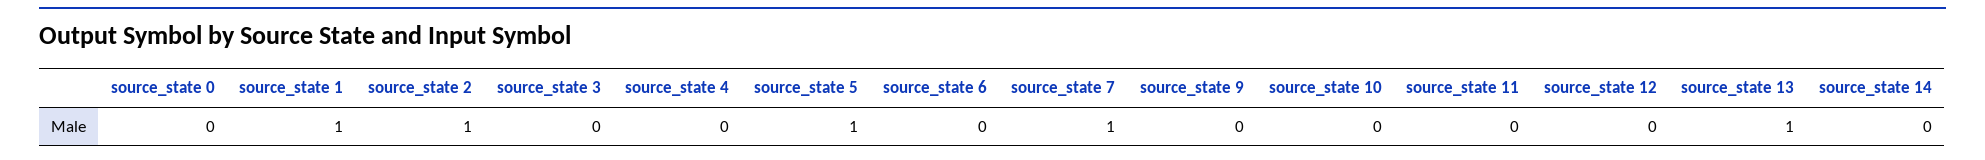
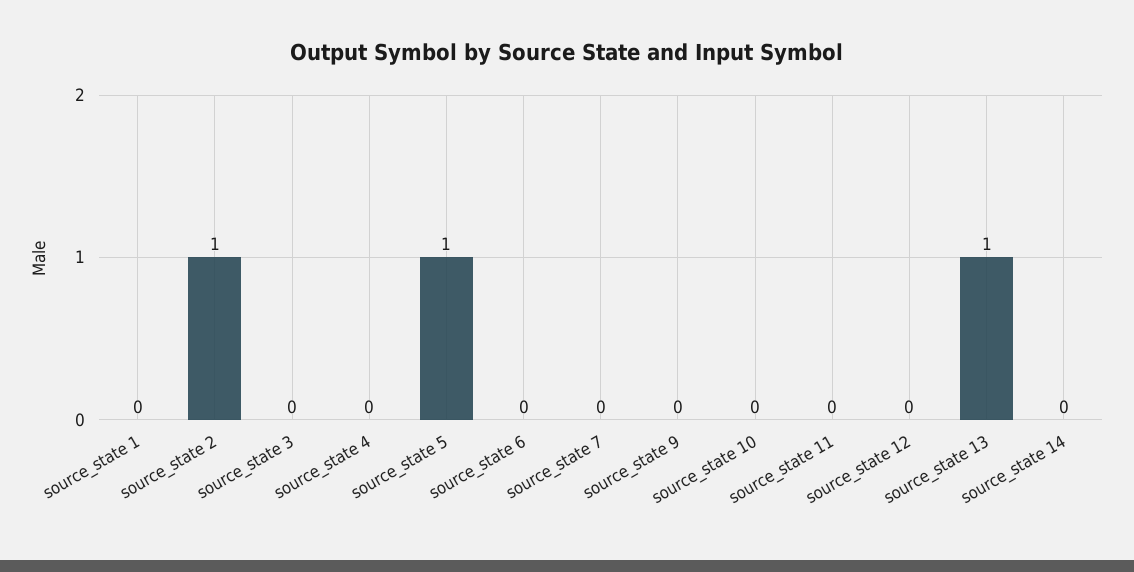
  {
-   "source_state 0": 0,
-   "source_state 1": 1,
+   "source_state 1": 0,
    "source_state 2": 1,
    "source_state 3": 0,
    "source_state 4": 0,
    "source_state 5": 1,
    "source_state 6": 0,
-   "source_state 7": 1,
+   "source_state 7": 0,
    "source_state 9": 0,
    "source_state 10": 0,
    "source_state 11": 0,
    "source_state 12": 0,
    "source_state 13": 1,
    "source_state 14": 0
  }

